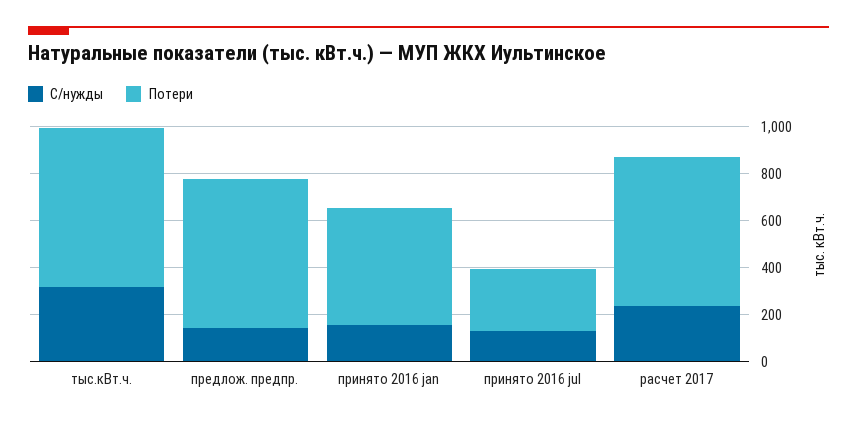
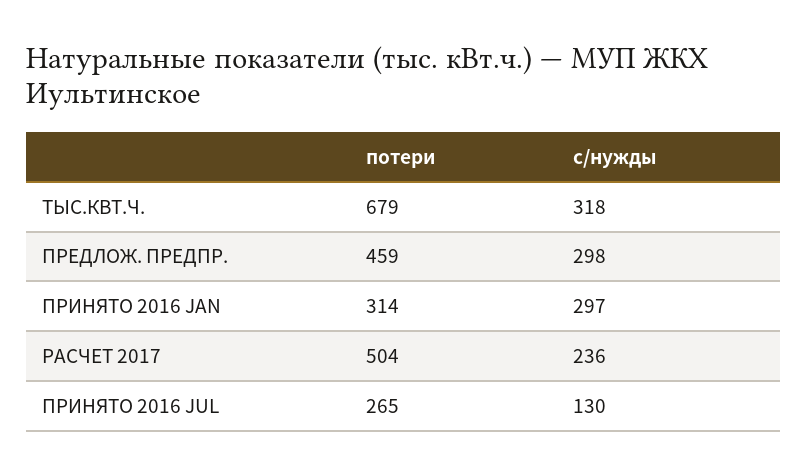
  {
    "С/нужды": {
      "тыс.кВт.ч.": 318,
-     "предлож. предпр.": 150,
+     "предлож. предпр.": 298,
-     "принято 2016 jan": 150,
+     "принято 2016 jan": 297,
      "принято 2016 jul": 130,
      "расчет 2017": 236
    },
    "Потери": {
      "тыс.кВт.ч.": 679,
-     "предлож. предпр.": 650,
+     "предлож. предпр.": 459,
-     "принято 2016 jan": 500,
+     "принято 2016 jan": 314,
      "принято 2016 jul": 265,
-     "расчет 2017": 650
+     "расчет 2017": 504
    }
  }

